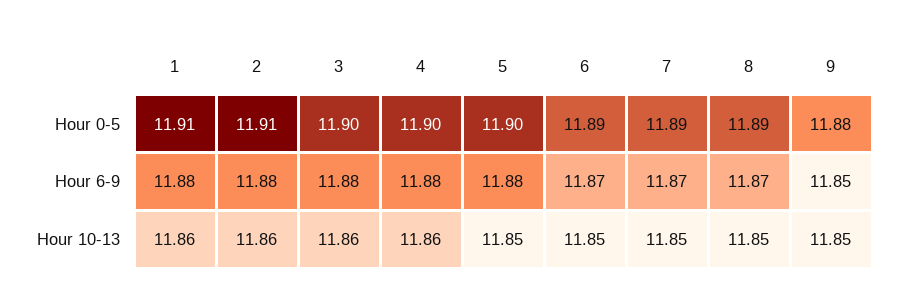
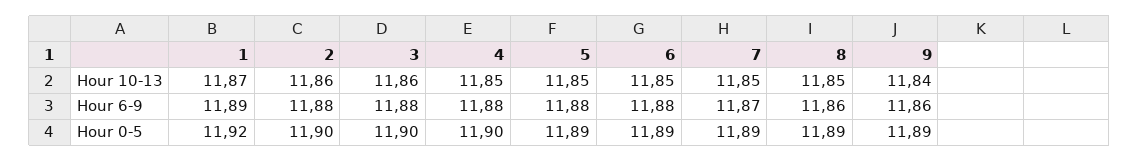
  {
    "1": {
-     "Hour 0-5": 11.91,
+     "Hour 0-5": 11.92,
-     "Hour 6-9": 11.88,
+     "Hour 6-9": 11.89,
-     "Hour 10-13": 11.86
+     "Hour 10-13": 11.87
    },
    "2": {
-     "Hour 0-5": 11.91,
+     "Hour 0-5": 11.9,
      "Hour 6-9": 11.88,
      "Hour 10-13": 11.86
    },
    "3": {
      "Hour 0-5": 11.9,
      "Hour 6-9": 11.88,
      "Hour 10-13": 11.86
    },
    "4": {
      "Hour 0-5": 11.9,
      "Hour 6-9": 11.88,
-     "Hour 10-13": 11.86
+     "Hour 10-13": 11.85
    },
    "5": {
-     "Hour 0-5": 11.9,
+     "Hour 0-5": 11.89,
      "Hour 6-9": 11.88,
      "Hour 10-13": 11.85
    },
    "6": {
      "Hour 0-5": 11.89,
-     "Hour 6-9": 11.87,
+     "Hour 6-9": 11.88,
      "Hour 10-13": 11.85
    },
    "7": {
      "Hour 0-5": 11.89,
      "Hour 6-9": 11.87,
      "Hour 10-13": 11.85
    },
    "8": {
      "Hour 0-5": 11.89,
-     "Hour 6-9": 11.87,
+     "Hour 6-9": 11.86,
      "Hour 10-13": 11.85
    },
    "9": {
-     "Hour 0-5": 11.88,
+     "Hour 0-5": 11.89,
-     "Hour 6-9": 11.85,
+     "Hour 6-9": 11.86,
-     "Hour 10-13": 11.85
+     "Hour 10-13": 11.84
    }
  }

